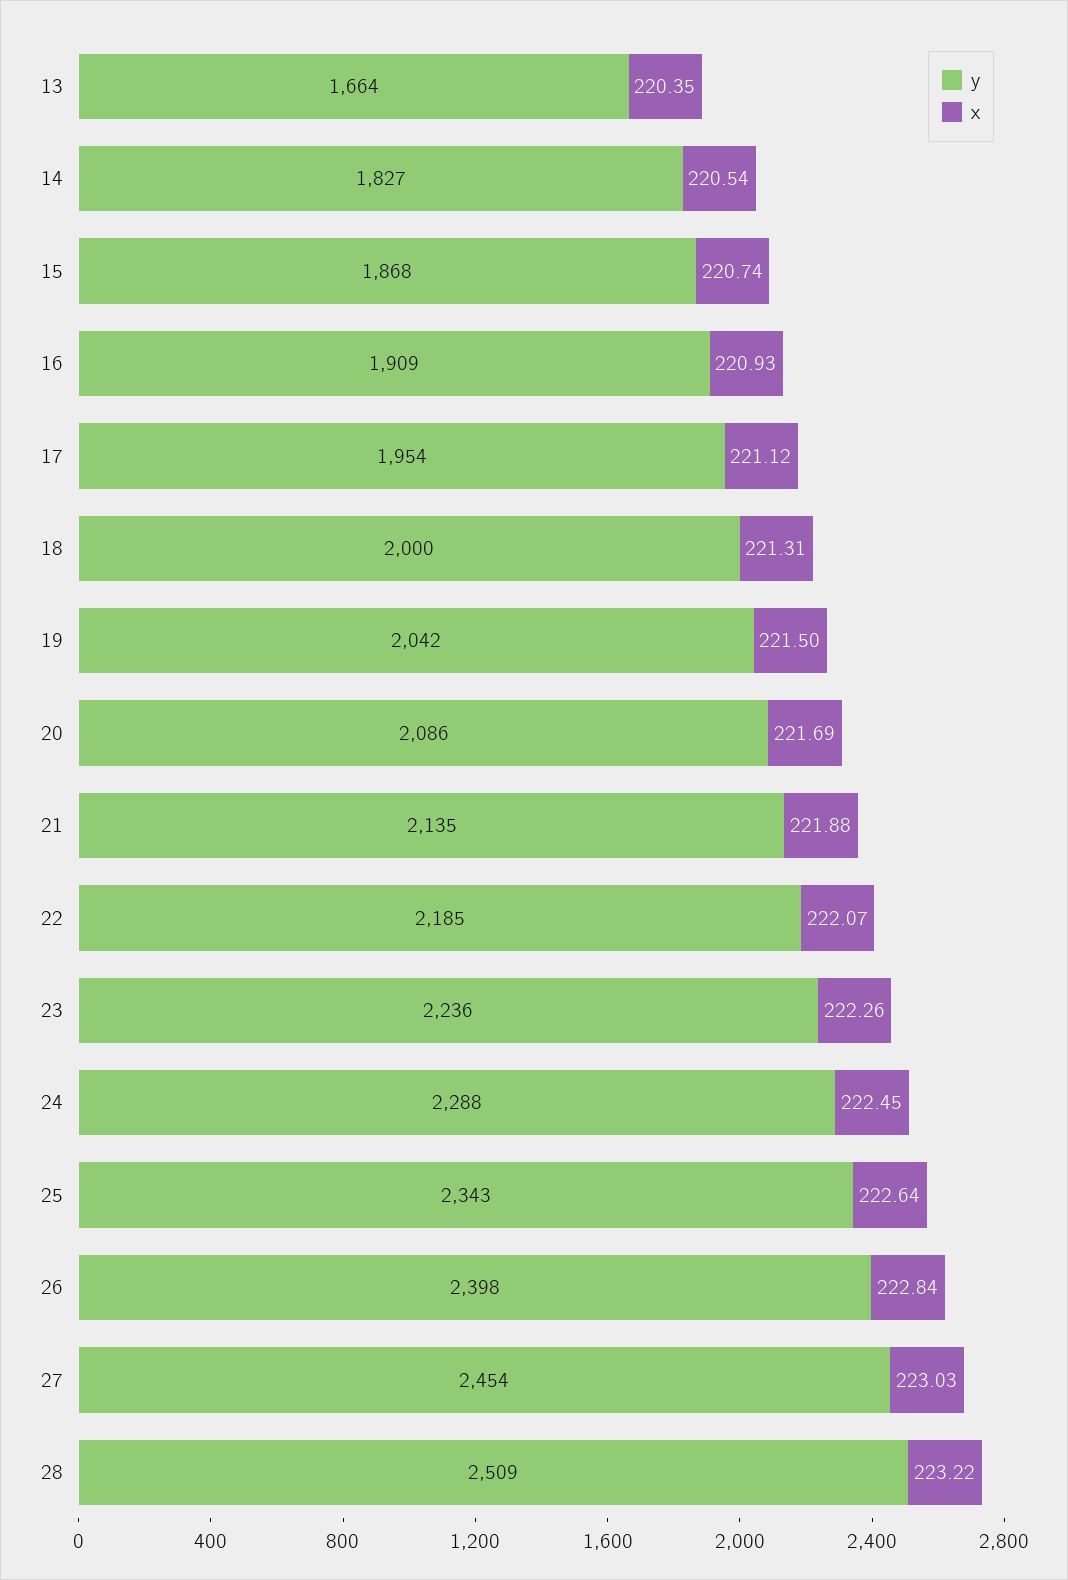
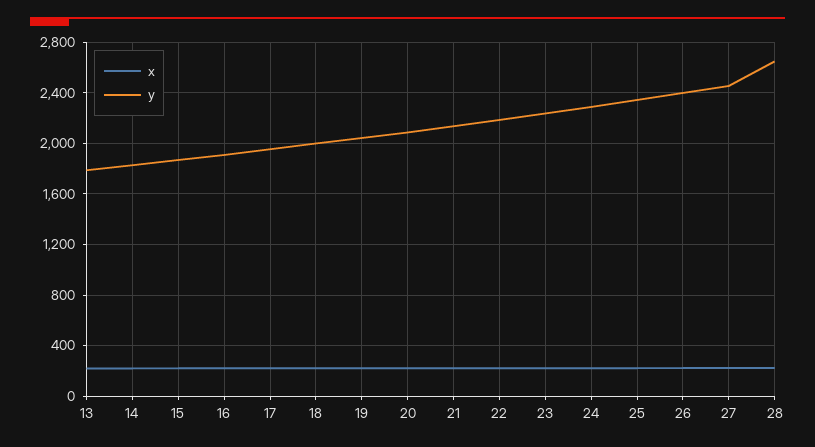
  {
    "y": {
-     "13": 1664,
+     "13": 1800,
      "14": 1827,
      "15": 1868,
      "16": 1909,
      "17": 1954,
      "18": 2000,
      "19": 2042,
      "20": 2086,
      "21": 2135,
      "22": 2185,
      "23": 2236,
      "24": 2288,
      "25": 2343,
      "26": 2398,
      "27": 2454,
-     "28": 2509
+     "28": 2650
    },
    "x": {
      "13": 220.35,
      "14": 220.54,
      "15": 220.74,
      "16": 220.93,
      "17": 221.12,
      "18": 221.31,
      "19": 221.5,
      "20": 221.69,
      "21": 221.88,
      "22": 222.07,
      "23": 222.26,
      "24": 222.45,
      "25": 222.64,
      "26": 222.84,
      "27": 223.03,
      "28": 223.22
    }
  }

